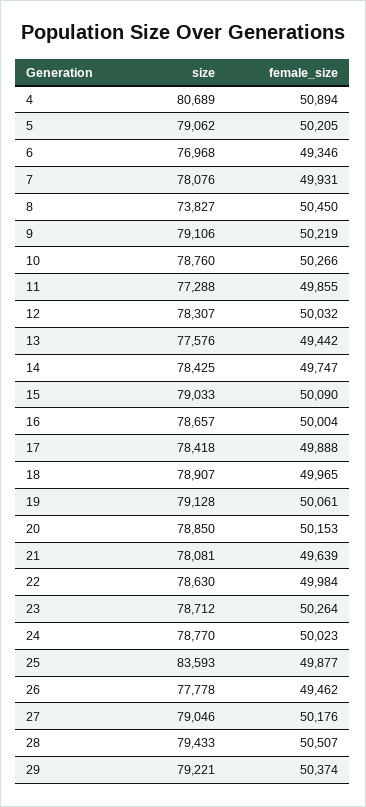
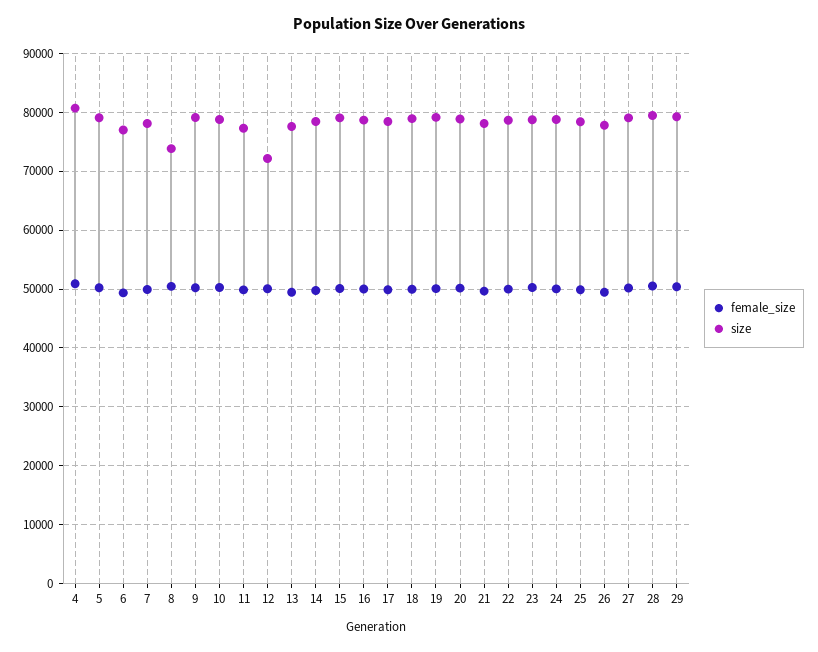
  {
    "size": {
      "4": 80689,
      "5": 79062,
      "6": 76968,
      "7": 78076,
      "8": 73827,
      "9": 79106,
      "10": 78760,
      "11": 77288,
-     "12": 78307,
+     "12": 72000,
      "13": 77576,
      "14": 78425,
      "15": 79033,
      "16": 78657,
      "17": 78418,
      "18": 78907,
      "19": 79128,
      "20": 78850,
      "21": 78081,
      "22": 78630,
      "23": 78712,
      "24": 78770,
-     "25": 83593,
+     "25": 78000,
      "26": 77778,
      "27": 79046,
      "28": 79433,
      "29": 79221
    },
    "female_size": {
      "4": 50894,
      "5": 50205,
      "6": 49346,
      "7": 49931,
      "8": 50450,
      "9": 50219,
      "10": 50266,
      "11": 49855,
      "12": 50032,
      "13": 49442,
      "14": 49747,
      "15": 50090,
      "16": 50004,
      "17": 49888,
      "18": 49965,
      "19": 50061,
      "20": 50153,
      "21": 49639,
      "22": 49984,
      "23": 50264,
      "24": 50023,
      "25": 49877,
      "26": 49462,
      "27": 50176,
      "28": 50507,
      "29": 50374
    }
  }

